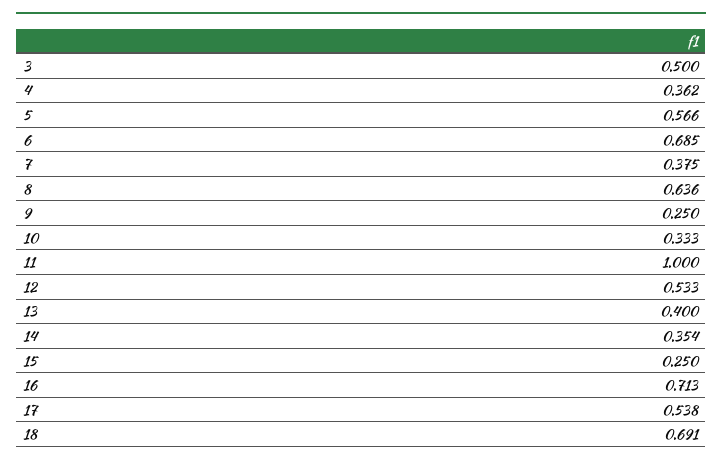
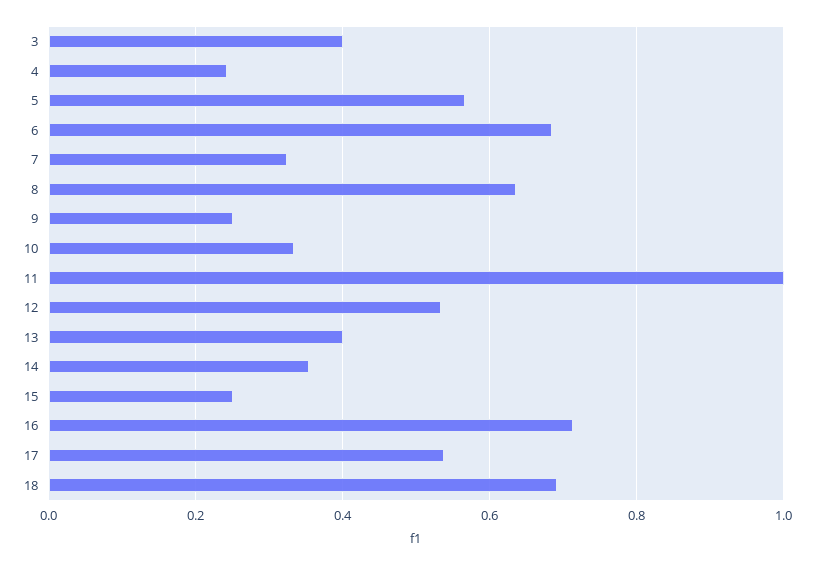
  {
-   "3": 0.5,
+   "3": 0.4,
-   "4": 0.362,
+   "4": 0.24,
    "5": 0.566,
    "6": 0.685,
-   "7": 0.375,
+   "7": 0.32,
    "8": 0.636,
    "9": 0.25,
    "10": 0.333,
    "11": 1,
    "12": 0.533,
    "13": 0.4,
    "14": 0.354,
    "15": 0.25,
    "16": 0.713,
    "17": 0.538,
    "18": 0.691
  }

